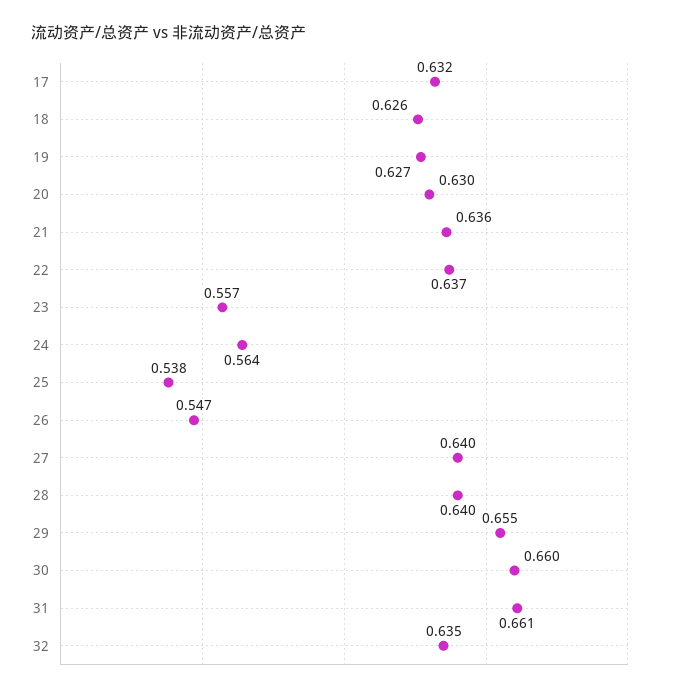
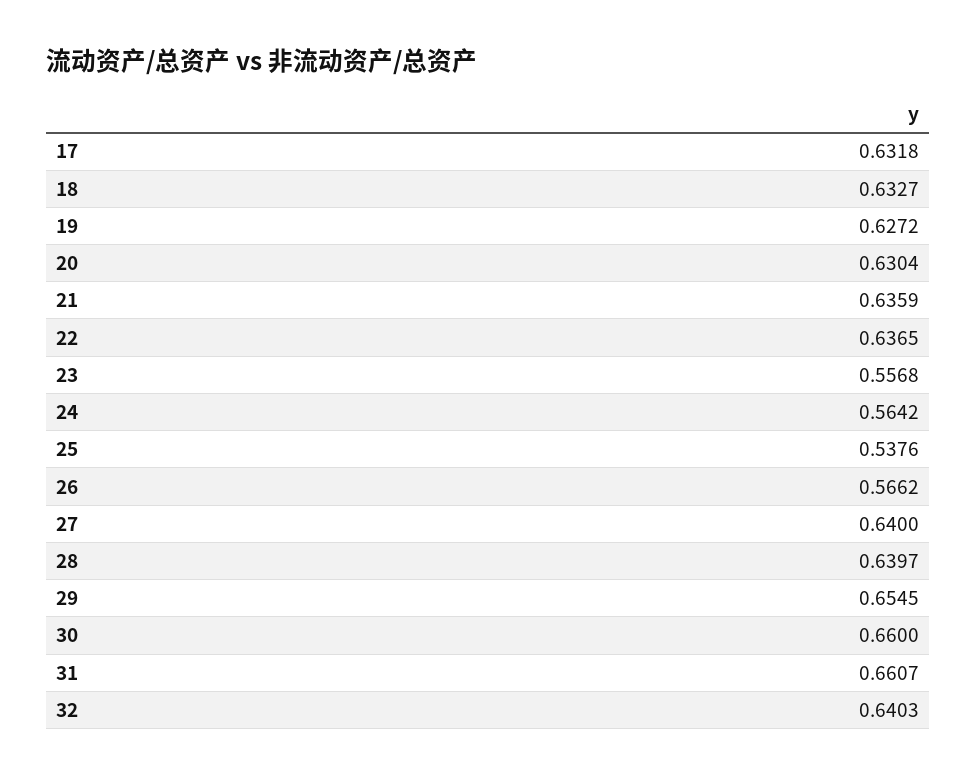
  {
    "17": 0.6318,
-   "18": 0.626,
+   "18": 0.6327,
    "19": 0.6272,
    "20": 0.6304,
    "21": 0.6359,
    "22": 0.6365,
    "23": 0.5568,
    "24": 0.5642,
    "25": 0.5376,
-   "26": 0.547,
+   "26": 0.5662,
    "27": 0.64,
    "28": 0.6397,
    "29": 0.6545,
    "30": 0.66,
    "31": 0.6607,
-   "32": 0.635
+   "32": 0.6403
  }

